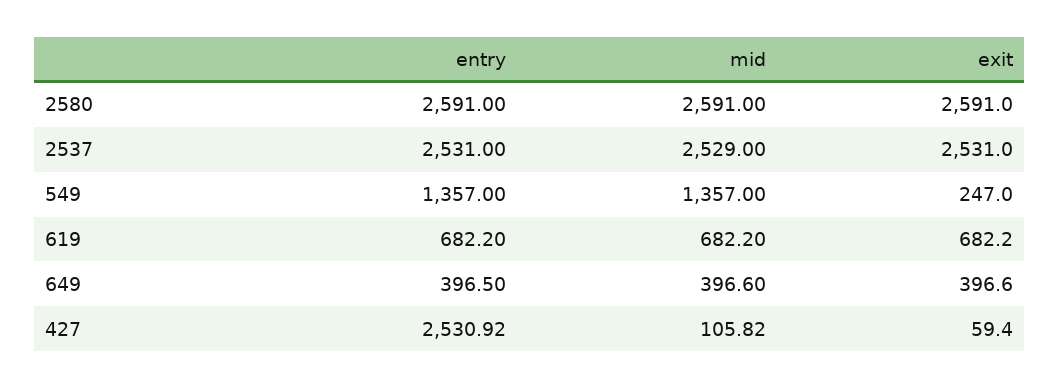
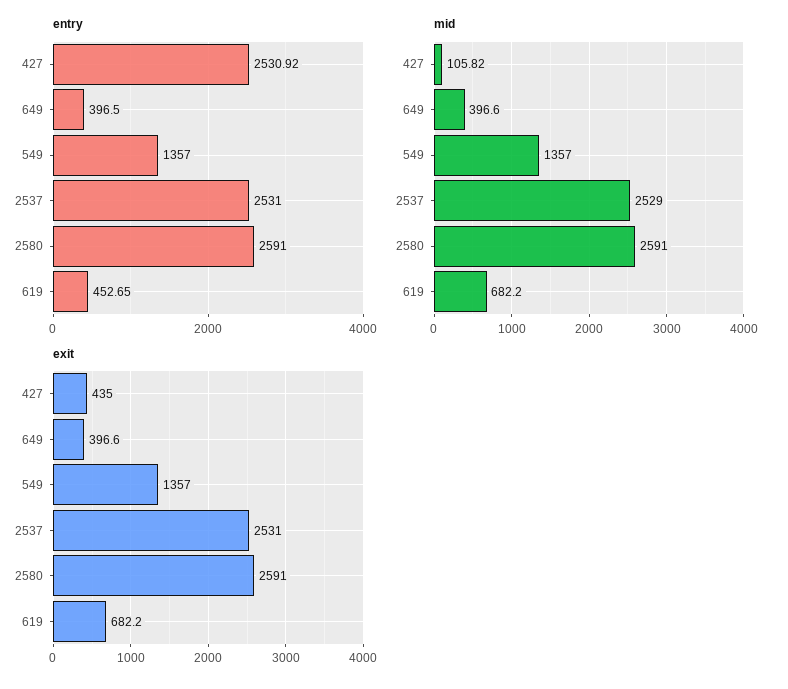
  {
    "entry": {
      "2580": 2591,
      "2537": 2531,
      "549": 1357,
-     "619": 682.2,
+     "619": 452.65,
      "649": 396.5,
      "427": 2530.92
    },
    "mid": {
      "2580": 2591,
      "2537": 2529,
      "549": 1357,
      "619": 682.2,
      "649": 396.6,
      "427": 105.82
    },
    "exit": {
      "2580": 2591,
      "2537": 2531,
-     "549": 247,
+     "549": 1357,
      "619": 682.2,
      "649": 396.6,
-     "427": 59.4
+     "427": 435
    }
  }

